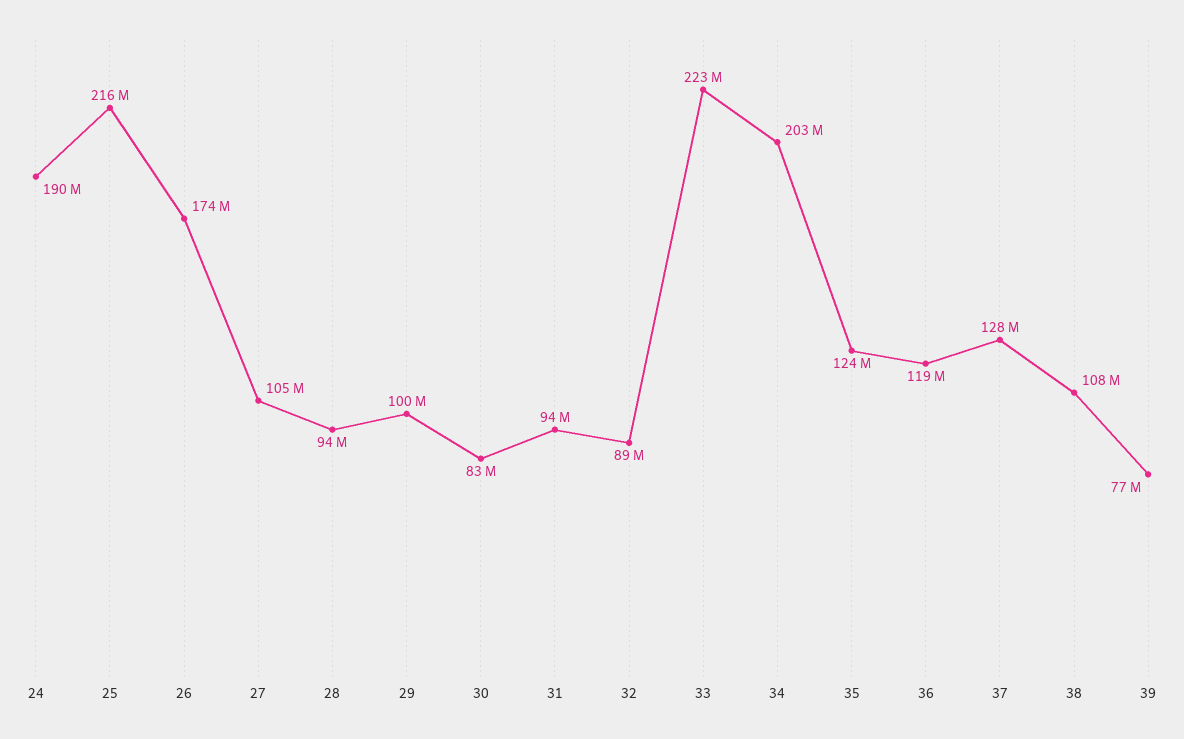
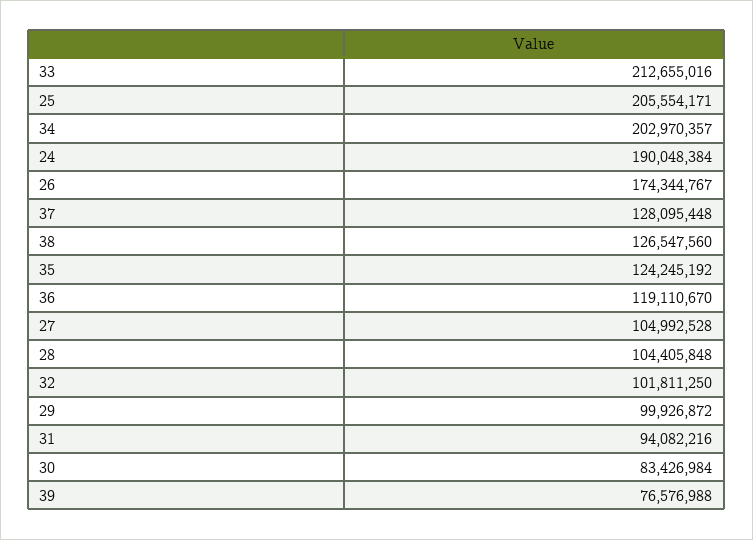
  {
    "24": 190048384,
-   "25": 216000000,
+   "25": 205554171,
    "26": 174344767,
    "27": 104992528,
-   "28": 94000000,
+   "28": 104405848,
    "29": 99926872,
    "30": 83426984,
    "31": 94082216,
-   "32": 89000000,
+   "32": 101811250,
-   "33": 223000000,
+   "33": 212655016,
    "34": 202970357,
    "35": 124245192,
    "36": 119110670,
    "37": 128095448,
-   "38": 108000000,
+   "38": 126547560,
    "39": 76576988
  }

